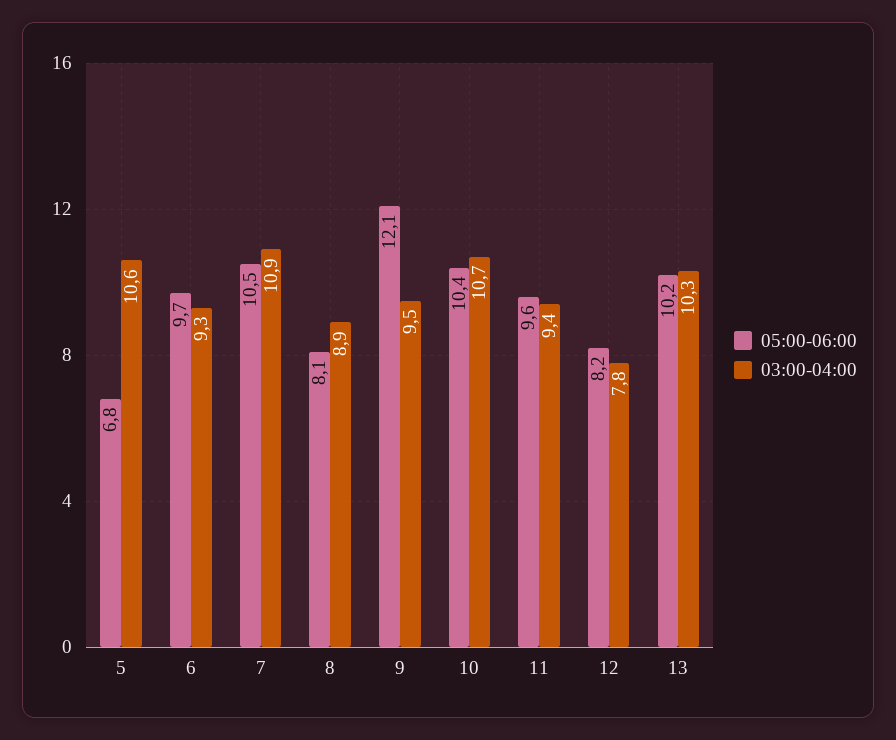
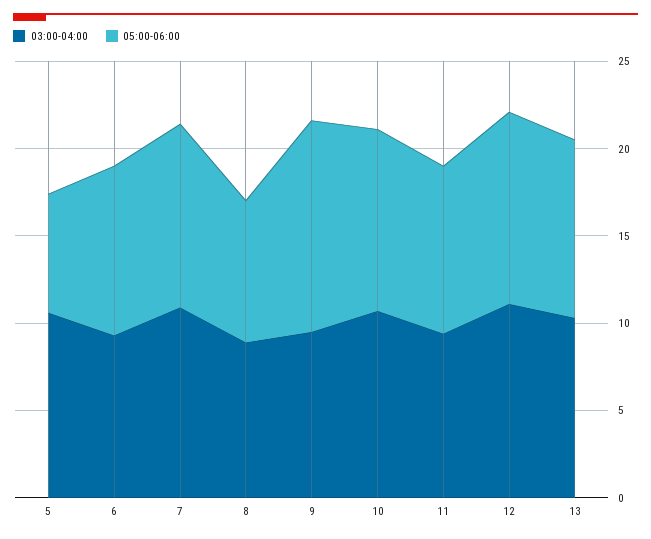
  {
    "05:00-06:00": {
      "5": 6.8,
      "6": 9.7,
      "7": 10.5,
      "8": 8.1,
      "9": 12.1,
      "10": 10.4,
      "11": 9.6,
-     "12": 8.2,
+     "12": 11,
      "13": 10.2
    },
    "03:00-04:00": {
      "5": 10.6,
      "6": 9.3,
      "7": 10.9,
      "8": 8.9,
      "9": 9.5,
      "10": 10.7,
      "11": 9.4,
-     "12": 7.8,
+     "12": 11,
      "13": 10.3
    }
  }

